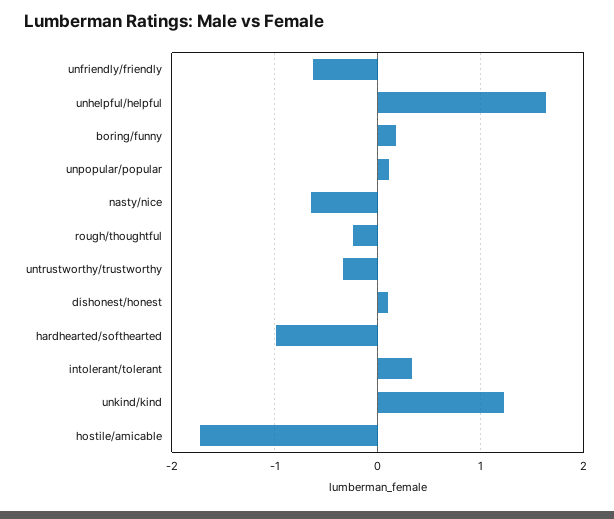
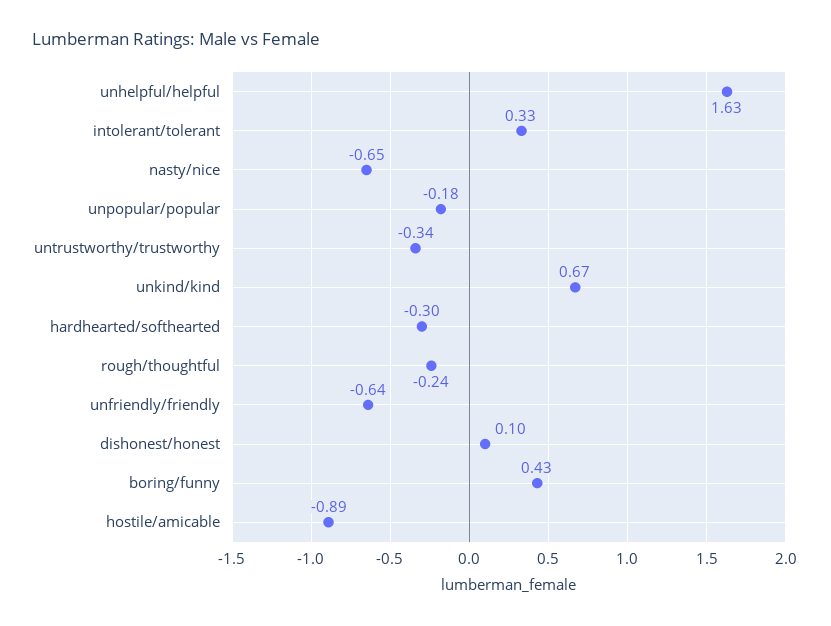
  {
    "unfriendly/friendly": -0.64,
    "unhelpful/helpful": 1.63,
-   "boring/funny": 0.2,
+   "boring/funny": 0.43,
-   "unpopular/popular": 0.1,
+   "unpopular/popular": -0.18,
    "nasty/nice": -0.65,
    "rough/thoughtful": -0.24,
    "untrustworthy/trustworthy": -0.34,
    "dishonest/honest": 0.1,
-   "hardhearted/softhearted": -1,
+   "hardhearted/softhearted": -0.3,
    "intolerant/tolerant": 0.33,
-   "unkind/kind": 1.2,
+   "unkind/kind": 0.67,
-   "hostile/amicable": -1.7
+   "hostile/amicable": -0.89
  }

